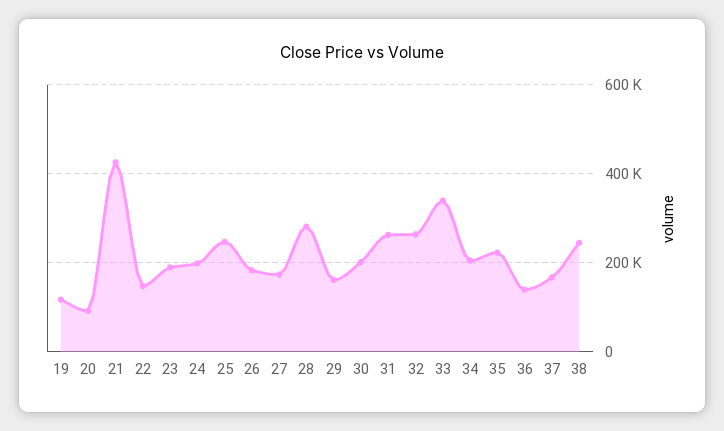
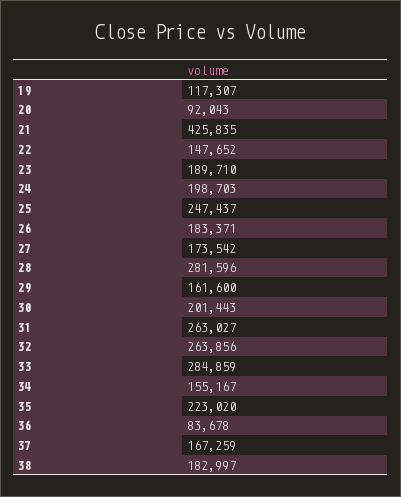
  {
    "19": 117307,
    "20": 92043,
    "21": 425835,
    "22": 147652,
    "23": 189710,
    "24": 198703,
    "25": 247437,
    "26": 183371,
    "27": 173542,
    "28": 281596,
    "29": 161600,
    "30": 201443,
    "31": 263027,
    "32": 263856,
-   "33": 340000,
+   "33": 284859,
-   "34": 200000,
+   "34": 155167,
    "35": 223020,
-   "36": 140000,
+   "36": 83678,
    "37": 167259,
-   "38": 240000
+   "38": 182997
  }

